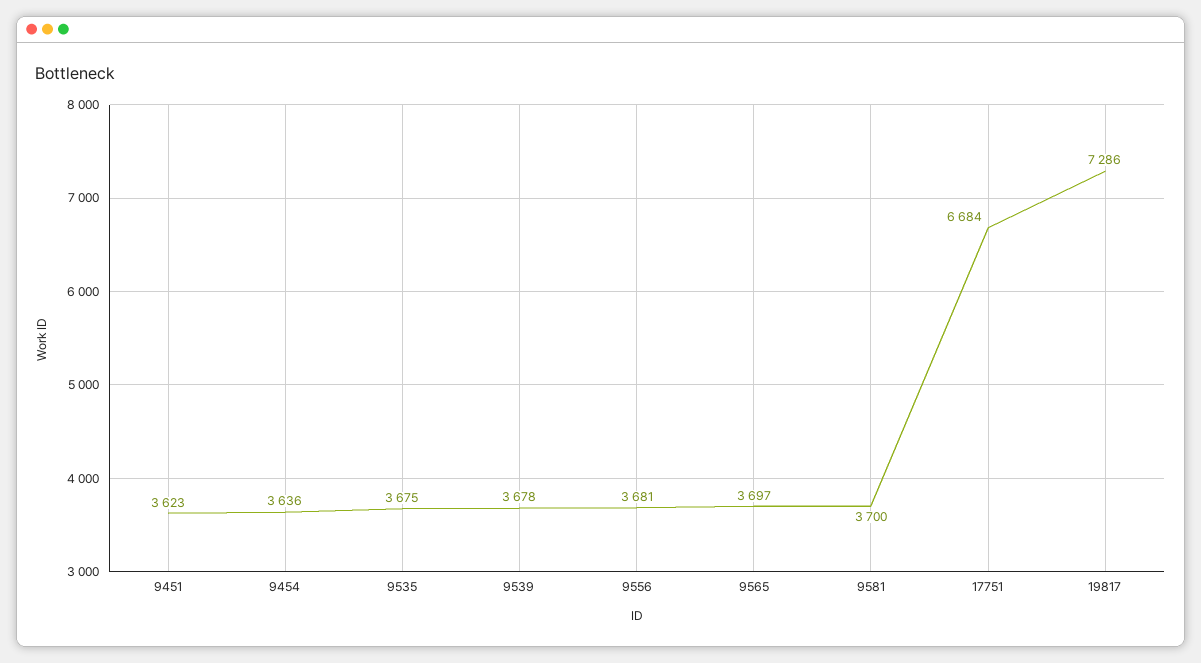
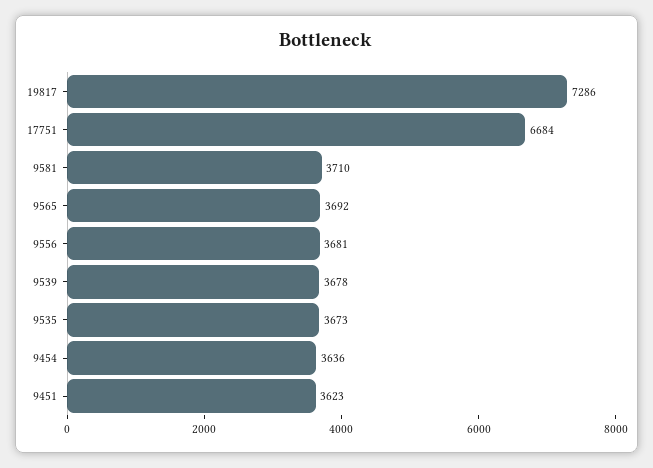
  {
    "9451": 3623,
    "9454": 3636,
-   "9535": 3675,
+   "9535": 3673,
    "9539": 3678,
    "9556": 3681,
-   "9565": 3697,
+   "9565": 3692,
-   "9581": 3700,
+   "9581": 3710,
    "17751": 6684,
    "19817": 7286
  }

